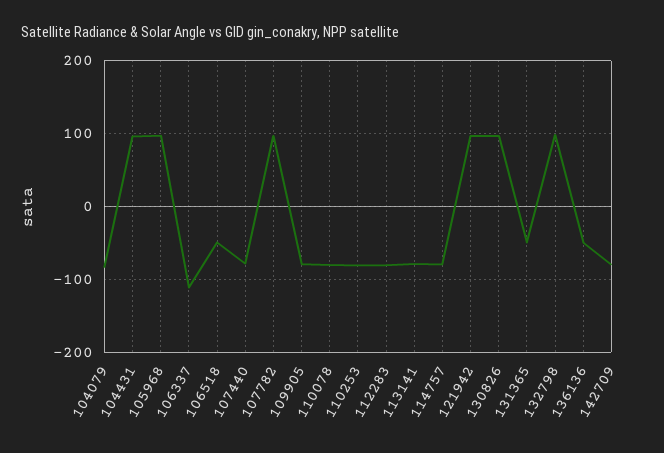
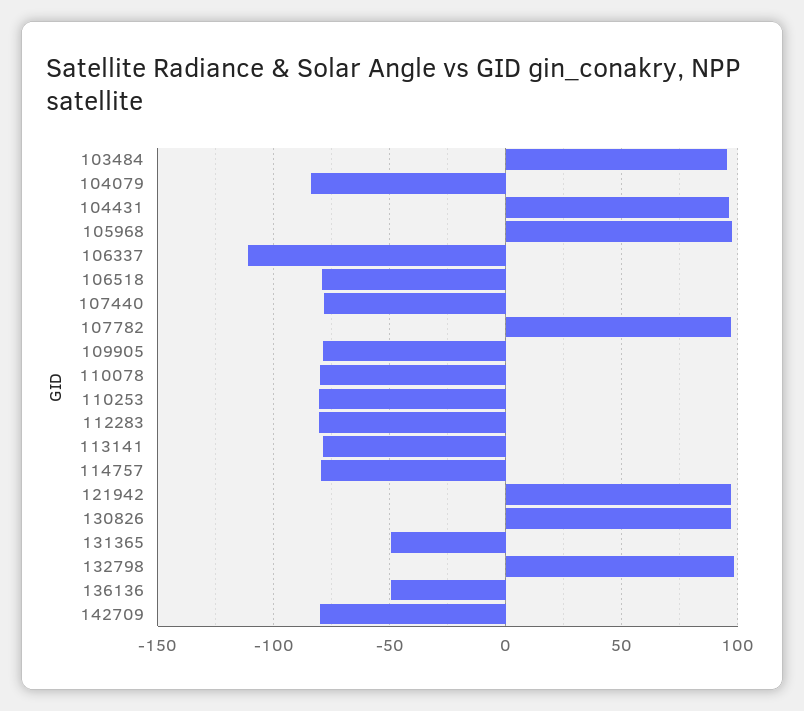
  {
    "104079": -85,
    "104431": 95,
    "105968": 95,
    "106337": -110,
-   "106518": -50,
+   "106518": -80,
    "107440": -80,
    "107782": 95,
    "109905": -80,
    "110078": -80,
    "110253": -80,
    "112283": -80,
    "113141": -80,
    "114757": -80,
    "121942": 95,
    "130826": 95,
    "131365": -50,
    "132798": 100,
    "136136": -50,
-   "142709": -80
+   "142709": -80,
+   "103484": 95
  }

